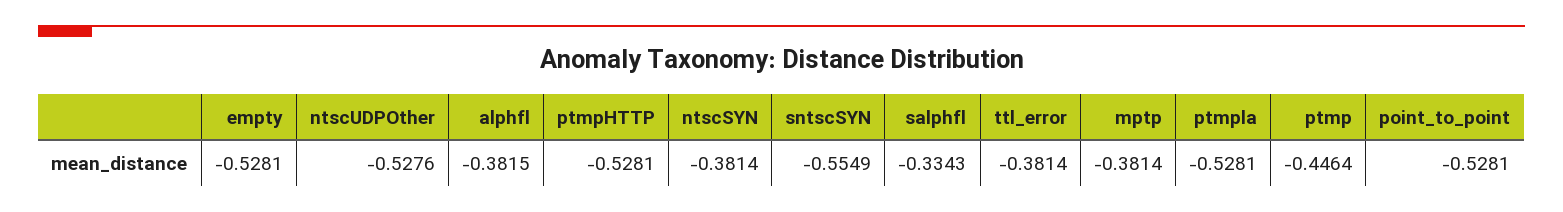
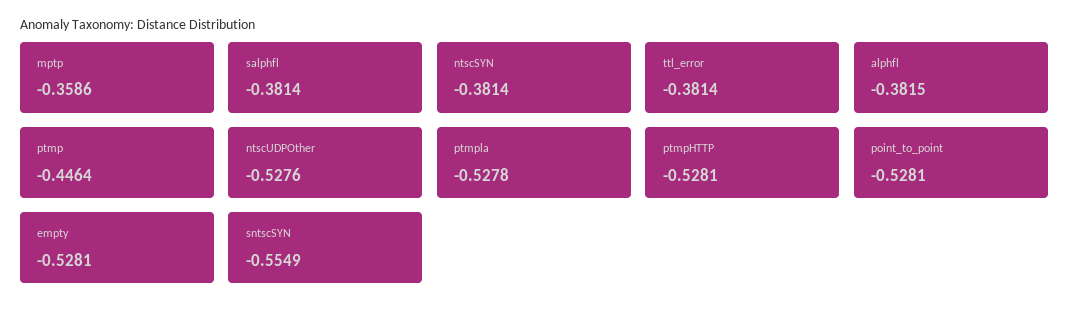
  {
    "empty": -0.5281,
    "ntscUDPOther": -0.5276,
    "alphfl": -0.3815,
    "ptmpHTTP": -0.5281,
    "ntscSYN": -0.3814,
    "sntscSYN": -0.5549,
-   "salphfl": -0.3343,
+   "salphfl": -0.3814,
    "ttl_error": -0.3814,
-   "mptp": -0.3814,
+   "mptp": -0.3586,
-   "ptmpla": -0.5281,
+   "ptmpla": -0.5278,
    "ptmp": -0.4464,
    "point_to_point": -0.5281
  }

